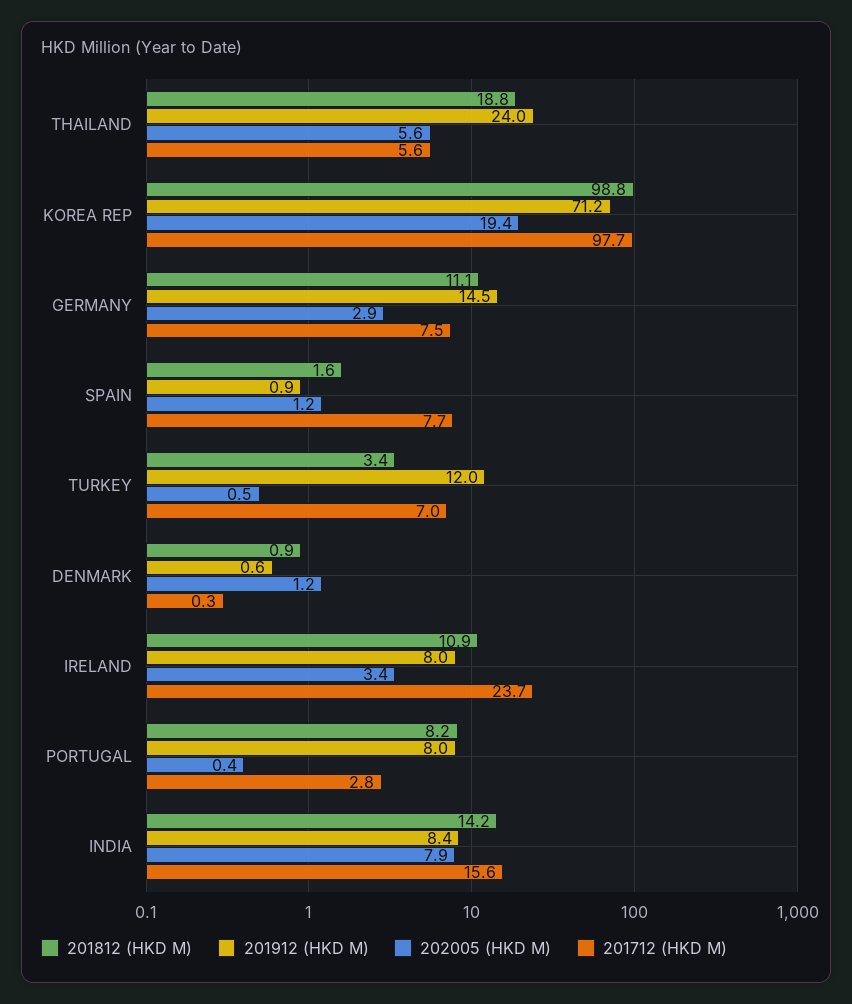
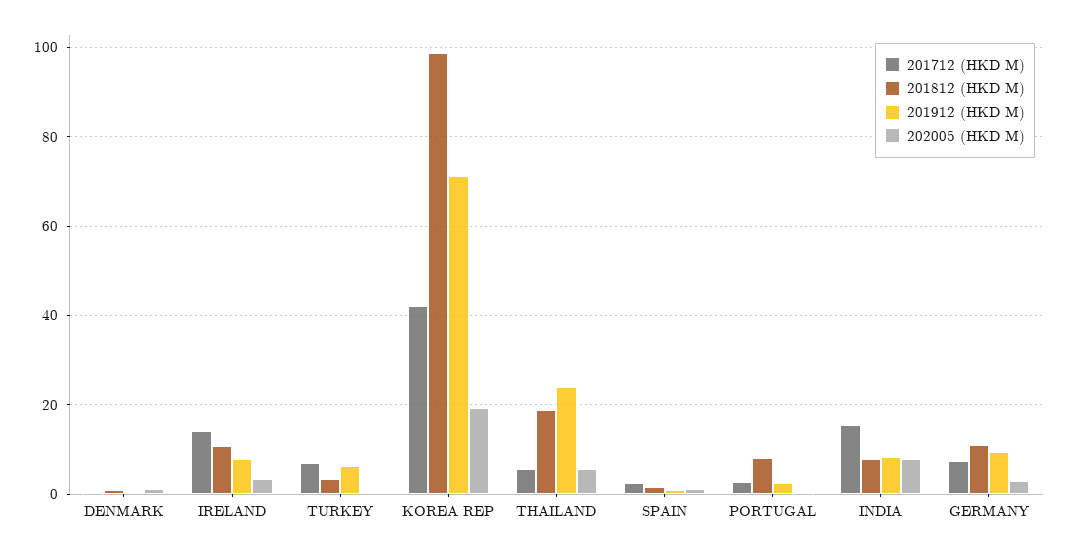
  {
    "201812 (HKD M)": {
      "THAILAND": 18.8,
      "KOREA REP": 98.8,
      "GERMANY": 11.1,
      "SPAIN": 1.6,
      "TURKEY": 3.4,
      "DENMARK": 0.9,
      "IRELAND": 10.9,
      "PORTUGAL": 8.2,
-     "INDIA": 14.2
+     "INDIA": 8
    },
    "201912 (HKD M)": {
      "THAILAND": 24,
      "KOREA REP": 71.2,
-     "GERMANY": 14.5,
+     "GERMANY": 10,
      "SPAIN": 0.9,
-     "TURKEY": 12,
+     "TURKEY": 6,
      "DENMARK": 0.6,
      "IRELAND": 8,
-     "PORTUGAL": 8,
+     "PORTUGAL": 2,
      "INDIA": 8.4
    },
    "202005 (HKD M)": {
      "THAILAND": 5.6,
      "KOREA REP": 19.4,
      "GERMANY": 2.9,
      "SPAIN": 1.2,
      "TURKEY": 0.5,
      "DENMARK": 1.2,
      "IRELAND": 3.4,
      "PORTUGAL": 0.4,
      "INDIA": 7.9
    },
    "201712 (HKD M)": {
      "THAILAND": 5.6,
-     "KOREA REP": 97.7,
+     "KOREA REP": 42,
      "GERMANY": 7.5,
-     "SPAIN": 7.7,
+     "SPAIN": 2,
      "TURKEY": 7,
      "DENMARK": 0.3,
-     "IRELAND": 23.7,
+     "IRELAND": 14,
      "PORTUGAL": 2.8,
      "INDIA": 15.6
    }
  }

